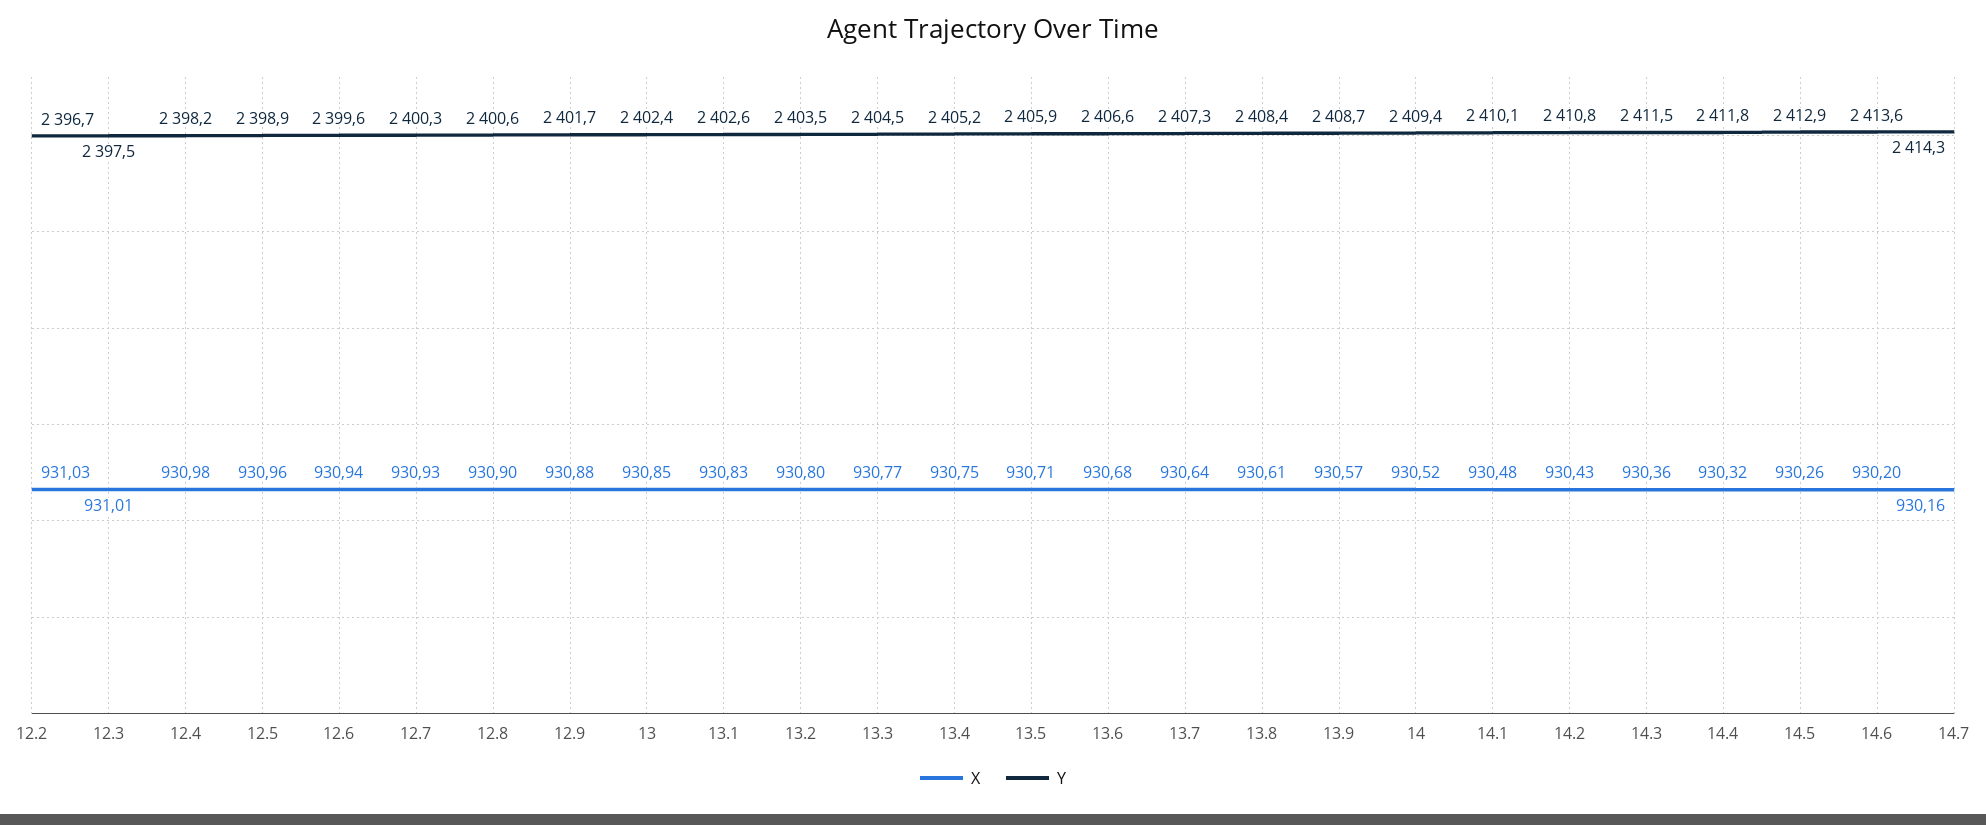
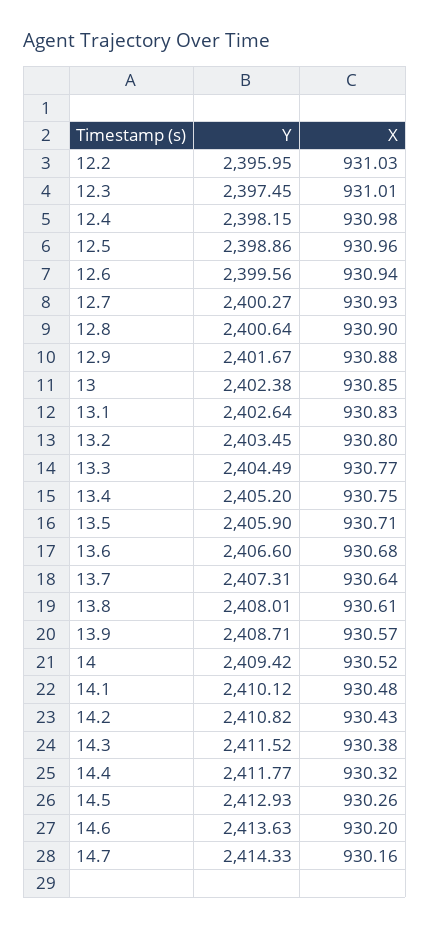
  {
    "X": {
      "12.2": 931.03,
      "12.3": 931.01,
      "12.4": 930.98,
      "12.5": 930.96,
      "12.6": 930.94,
      "12.7": 930.93,
      "12.8": 930.9,
      "12.9": 930.88,
      "13": 930.85,
      "13.1": 930.83,
      "13.2": 930.8,
      "13.3": 930.77,
      "13.4": 930.75,
      "13.5": 930.71,
      "13.6": 930.68,
      "13.7": 930.64,
      "13.8": 930.61,
      "13.9": 930.57,
      "14": 930.52,
      "14.1": 930.48,
      "14.2": 930.43,
-     "14.3": 930.36,
+     "14.3": 930.38,
      "14.4": 930.32,
      "14.5": 930.26,
      "14.6": 930.2,
      "14.7": 930.16
    },
    "Y": {
-     "12.2": 2396.7,
+     "12.2": 2395.95,
      "12.3": 2397.45,
      "12.4": 2398.15,
      "12.5": 2398.86,
      "12.6": 2399.56,
      "12.7": 2400.27,
      "12.8": 2400.64,
      "12.9": 2401.67,
      "13": 2402.38,
      "13.1": 2402.64,
      "13.2": 2403.45,
      "13.3": 2404.49,
      "13.4": 2405.2,
      "13.5": 2405.9,
      "13.6": 2406.6,
      "13.7": 2407.31,
-     "13.8": 2408.4,
+     "13.8": 2408.01,
      "13.9": 2408.71,
      "14": 2409.42,
      "14.1": 2410.12,
      "14.2": 2410.82,
      "14.3": 2411.52,
      "14.4": 2411.77,
      "14.5": 2412.93,
      "14.6": 2413.63,
      "14.7": 2414.33
    }
  }

